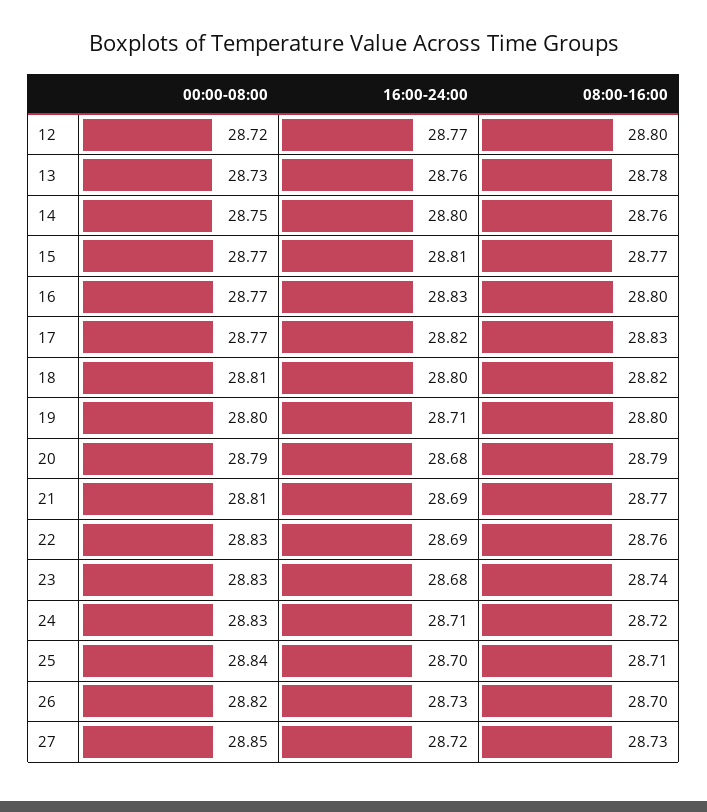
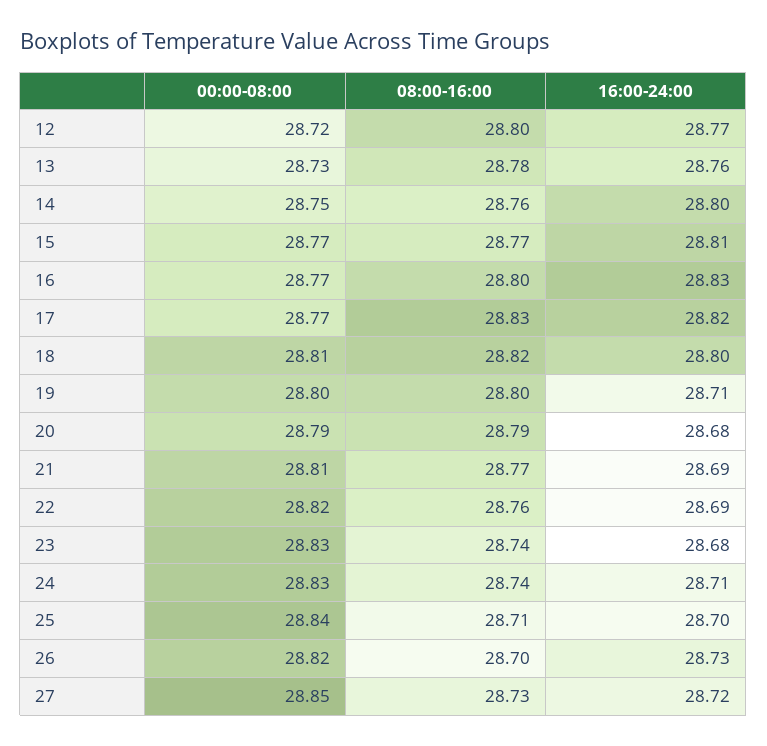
  {
    "00:00-08:00": {
      "12": 28.72,
      "13": 28.73,
      "14": 28.75,
      "15": 28.77,
      "16": 28.77,
      "17": 28.77,
      "18": 28.81,
      "19": 28.8,
      "20": 28.79,
      "21": 28.81,
-     "22": 28.83,
+     "22": 28.82,
      "23": 28.83,
      "24": 28.83,
      "25": 28.84,
      "26": 28.82,
      "27": 28.85
    },
    "16:00-24:00": {
      "12": 28.77,
      "13": 28.76,
      "14": 28.8,
      "15": 28.81,
      "16": 28.83,
      "17": 28.82,
      "18": 28.8,
      "19": 28.71,
      "20": 28.68,
      "21": 28.69,
      "22": 28.69,
      "23": 28.68,
      "24": 28.71,
      "25": 28.7,
      "26": 28.73,
      "27": 28.72
    },
    "08:00-16:00": {
      "12": 28.8,
      "13": 28.78,
      "14": 28.76,
      "15": 28.77,
      "16": 28.8,
      "17": 28.83,
      "18": 28.82,
      "19": 28.8,
      "20": 28.79,
      "21": 28.77,
      "22": 28.76,
      "23": 28.74,
-     "24": 28.72,
+     "24": 28.74,
      "25": 28.71,
      "26": 28.7,
      "27": 28.73
    }
  }

